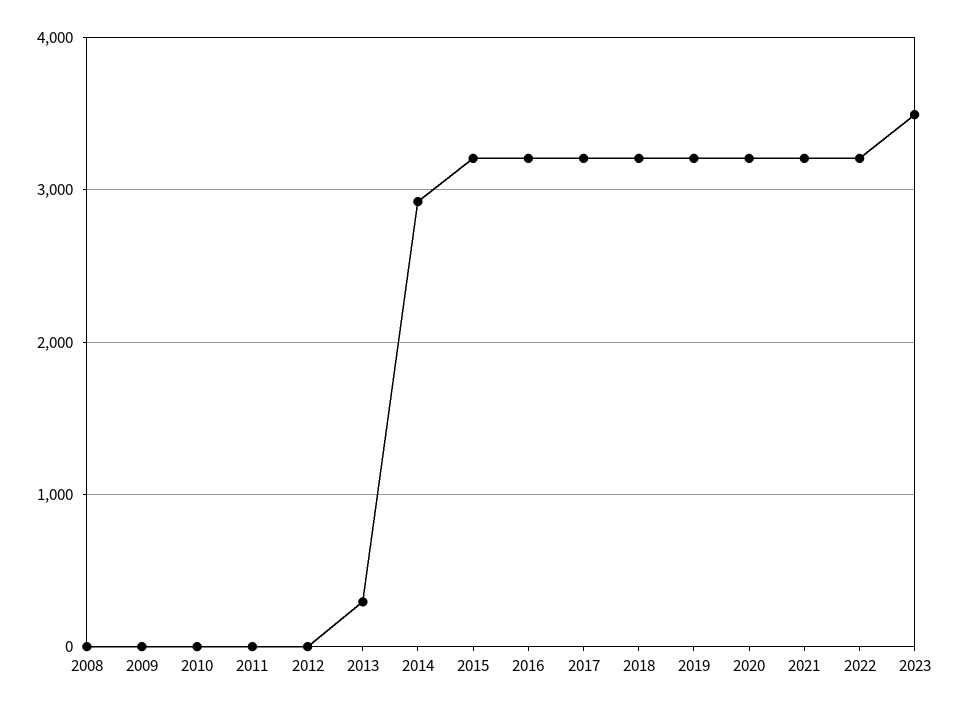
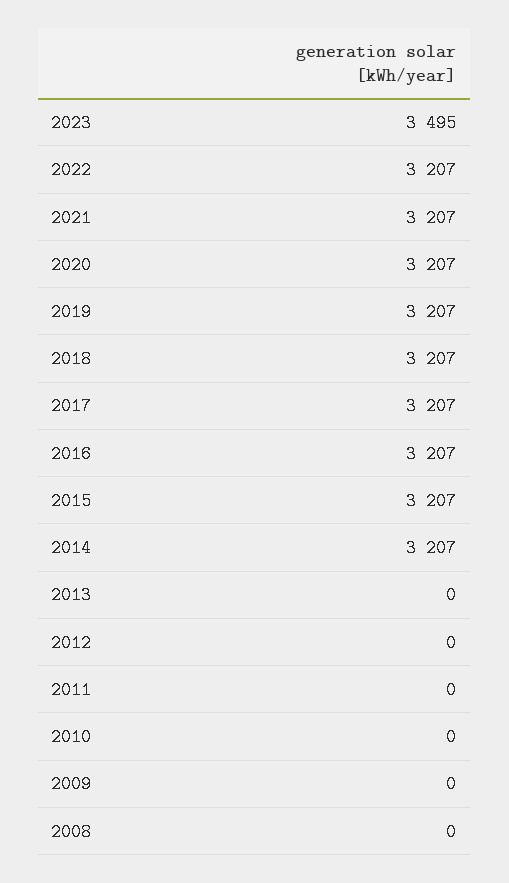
  {
    "2008": 0,
    "2009": 0,
    "2010": 0,
    "2011": 0,
    "2012": 0,
-   "2013": 300,
+   "2013": 0,
-   "2014": 2900,
+   "2014": 3207,
    "2015": 3207,
    "2016": 3207,
    "2017": 3207,
    "2018": 3207,
    "2019": 3207,
    "2020": 3207,
    "2021": 3207,
    "2022": 3207,
    "2023": 3495
  }

